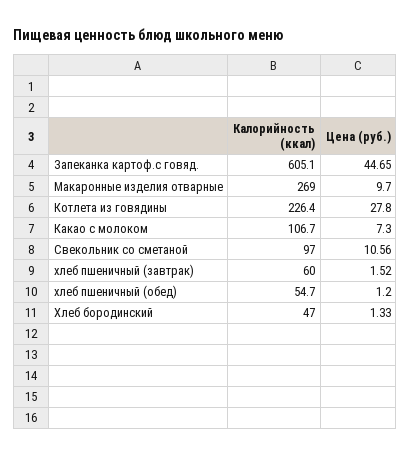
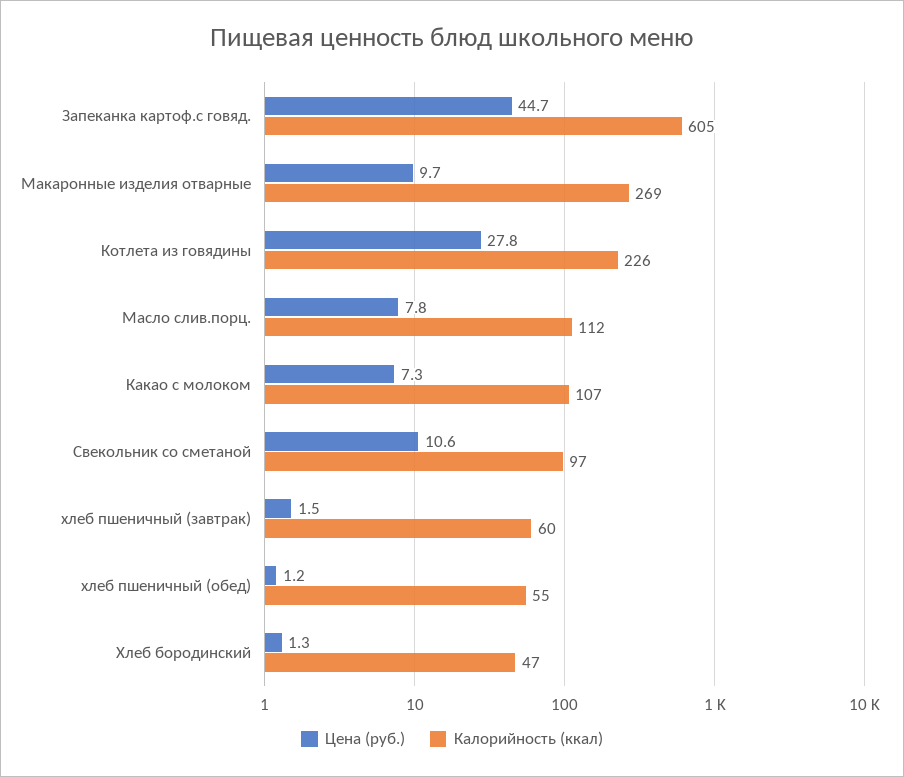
  {
    "Калорийность (ккал)": {
      "Запеканка картоф.с говяд.": 605.1,
      "Макаронные изделия отварные": 269,
      "Котлета из говядины": 226.4,
      "Какао с молоком": 106.7,
      "Свекольник со сметаной": 97,
      "хлеб пшеничный (завтрак)": 60,
      "хлеб пшеничный (обед)": 54.7,
-     "Хлеб бородинский": 47
+     "Хлеб бородинский": 47,
+     "Масло слив.порц.": 112
    },
    "Цена (руб.)": {
      "Запеканка картоф.с говяд.": 44.65,
      "Макаронные изделия отварные": 9.7,
      "Котлета из говядины": 27.8,
      "Какао с молоком": 7.3,
      "Свекольник со сметаной": 10.56,
      "хлеб пшеничный (завтрак)": 1.52,
      "хлеб пшеничный (обед)": 1.2,
-     "Хлеб бородинский": 1.33
+     "Хлеб бородинский": 1.33,
+     "Масло слив.порц.": 7.8
    }
  }

